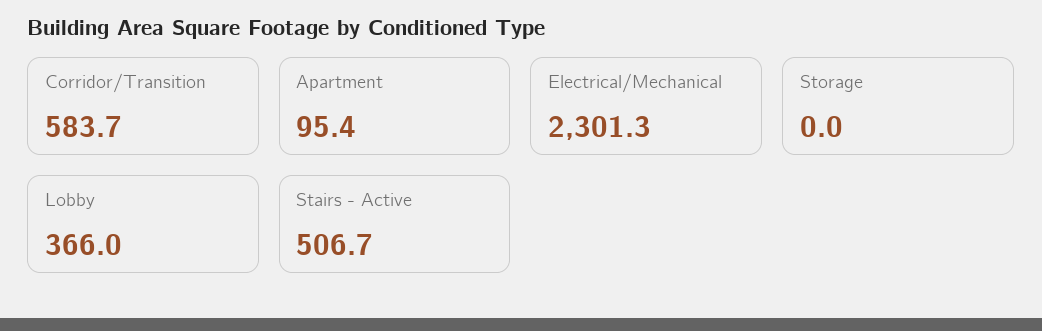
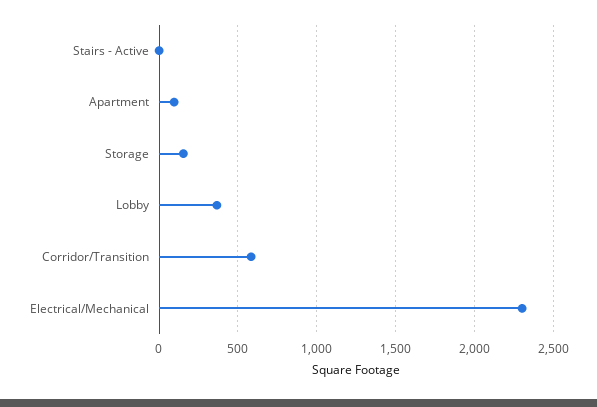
  {
    "Corridor/Transition": 583.7,
    "Apartment": 95.4,
    "Electrical/Mechanical": 2301.3,
-   "Storage": 0,
+   "Storage": 150,
    "Lobby": 366,
-   "Stairs - Active": 506.7
+   "Stairs - Active": 0
  }

